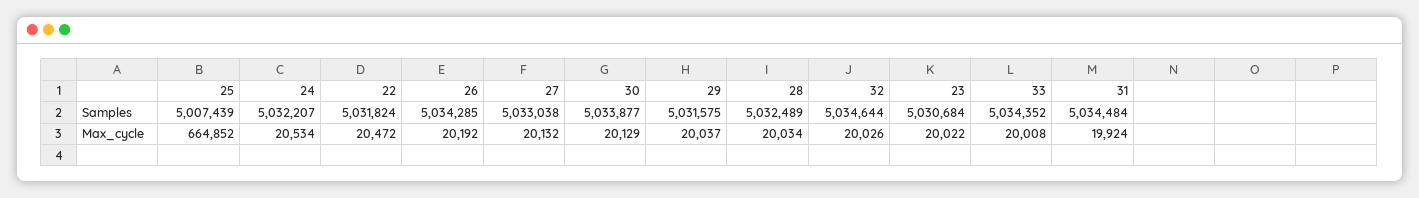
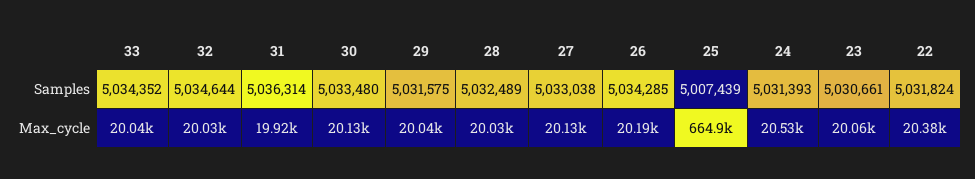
  {
    "25": {
      "Samples": 5007439,
      "Max_cycle": 664852
    },
    "24": {
-     "Samples": 5032207,
+     "Samples": 5031393,
      "Max_cycle": 20534
    },
    "22": {
      "Samples": 5031824,
-     "Max_cycle": 20472
+     "Max_cycle": 20380
    },
    "26": {
      "Samples": 5034285,
      "Max_cycle": 20192
    },
    "27": {
      "Samples": 5033038,
      "Max_cycle": 20132
    },
    "30": {
-     "Samples": 5033877,
+     "Samples": 5033480,
      "Max_cycle": 20129
    },
    "29": {
      "Samples": 5031575,
      "Max_cycle": 20037
    },
    "28": {
      "Samples": 5032489,
      "Max_cycle": 20034
    },
    "32": {
      "Samples": 5034644,
      "Max_cycle": 20026
    },
    "23": {
-     "Samples": 5030684,
+     "Samples": 5030661,
-     "Max_cycle": 20022
+     "Max_cycle": 20060
    },
    "33": {
      "Samples": 5034352,
-     "Max_cycle": 20008
+     "Max_cycle": 20040
    },
    "31": {
-     "Samples": 5034484,
+     "Samples": 5036314,
      "Max_cycle": 19924
    }
  }

